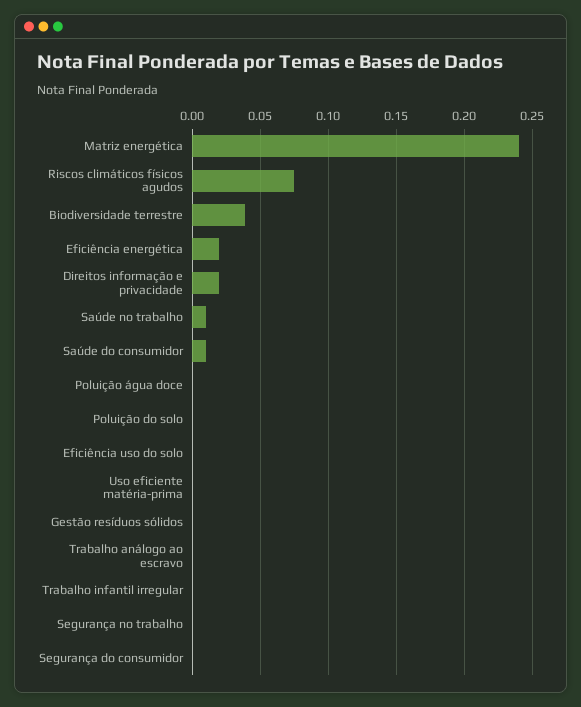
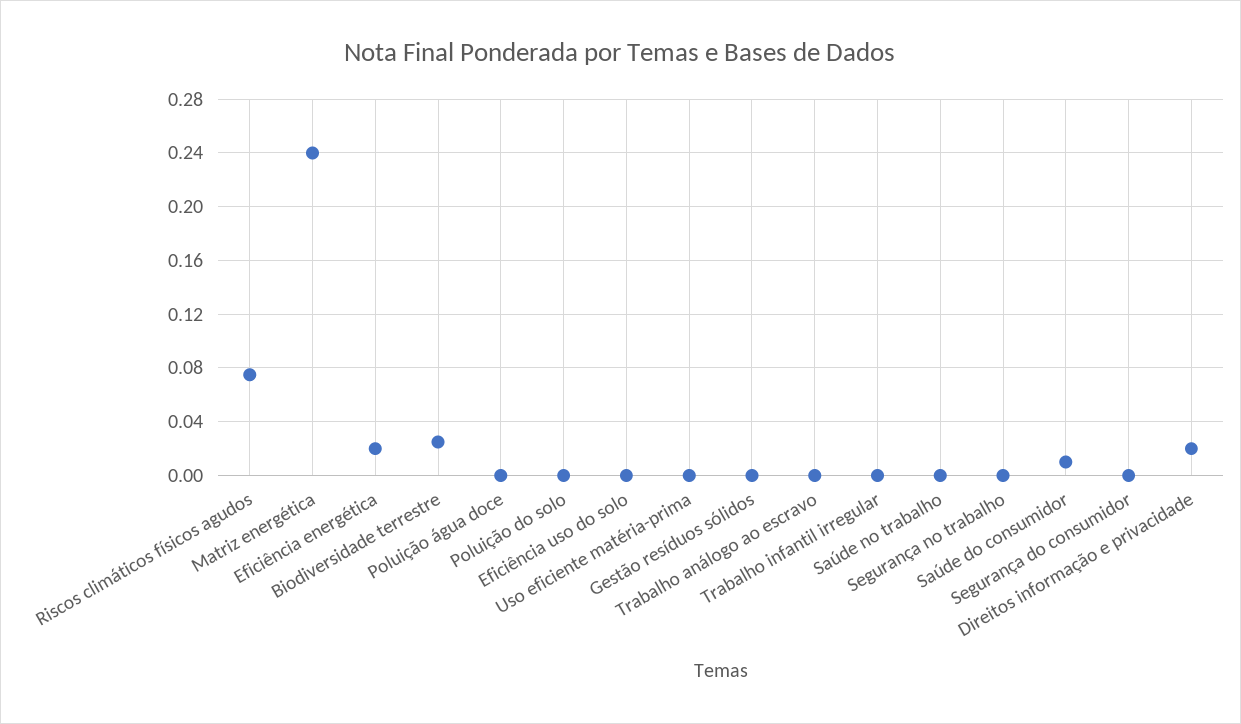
  {
    "Matriz energética": 0.24,
    "Riscos climáticos físicos agudos": 0.075,
-   "Biodiversidade terrestre": 0.04,
+   "Biodiversidade terrestre": 0.025,
    "Eficiência energética": 0.02,
    "Direitos informação e privacidade": 0.02,
-   "Saúde no trabalho": 0.01,
+   "Saúde no trabalho": 0,
    "Saúde do consumidor": 0.01,
    "Poluição água doce": 0,
    "Poluição do solo": 0,
    "Eficiência uso do solo": 0,
    "Uso eficiente matéria-prima": 0,
    "Gestão resíduos sólidos": 0,
    "Trabalho análogo ao escravo": 0,
    "Trabalho infantil irregular": 0,
    "Segurança no trabalho": 0,
    "Segurança do consumidor": 0
  }

